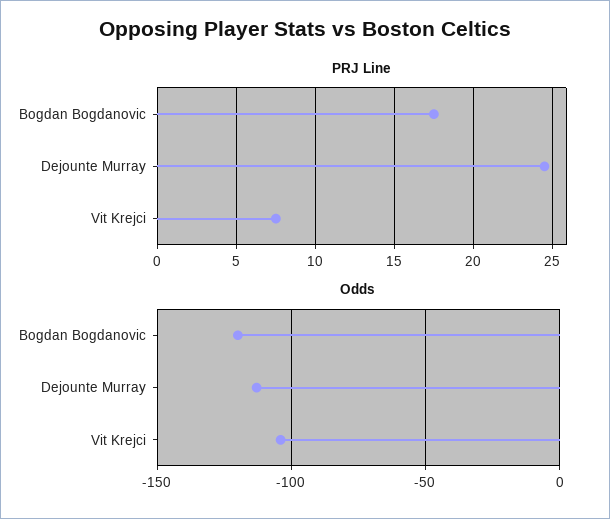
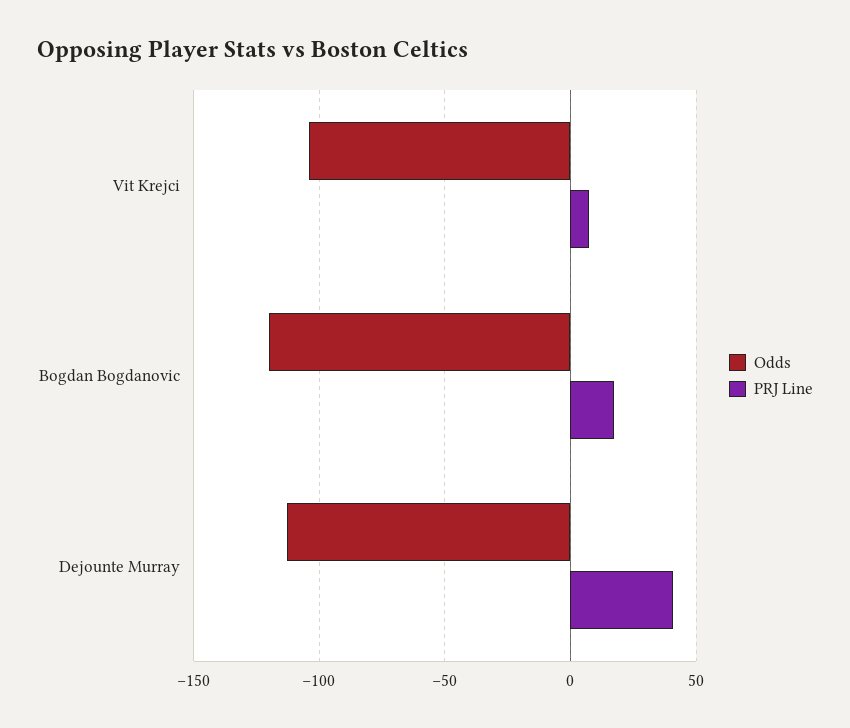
  {
    "PRJ Line": {
      "Bogdan Bogdanovic": 17.5,
-     "Dejounte Murray": 24.5,
+     "Dejounte Murray": 40,
      "Vit Krejci": 7.5
    },
    "Odds": {
      "Bogdan Bogdanovic": -120,
      "Dejounte Murray": -115,
      "Vit Krejci": -105
    }
  }

